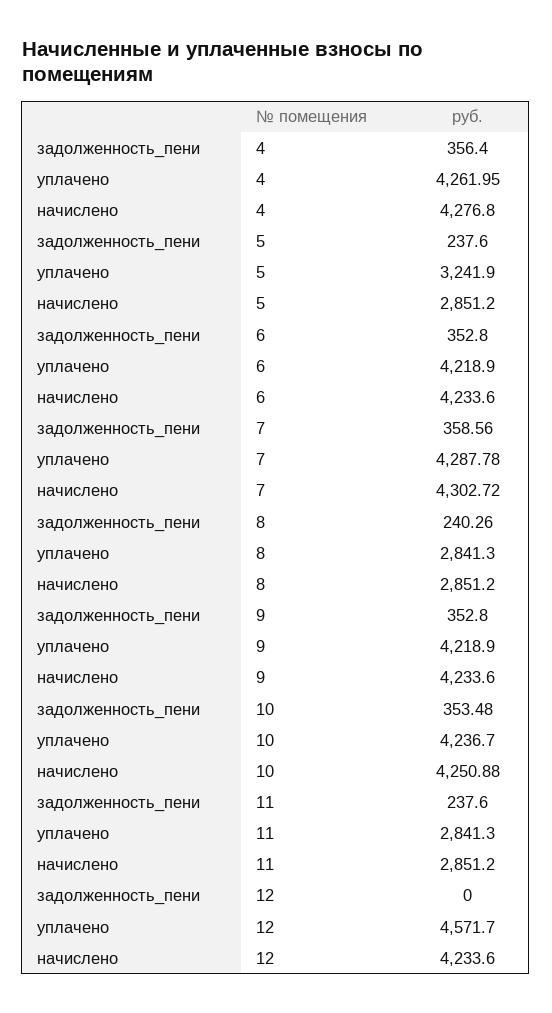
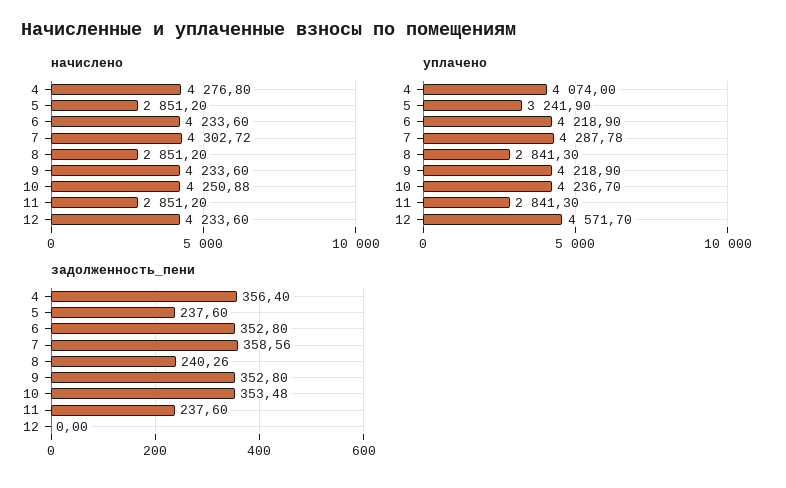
  {
    "задолженность_пени": {
      "4": 356.4,
      "5": 237.6,
      "6": 352.8,
      "7": 358.56,
      "8": 240.26,
      "9": 352.8,
      "10": 353.48,
      "11": 237.6,
      "12": 0
    },
    "уплачено": {
-     "4": 4261.95,
+     "4": 4074,
      "5": 3241.9,
      "6": 4218.9,
      "7": 4287.78,
      "8": 2841.3,
      "9": 4218.9,
      "10": 4236.7,
      "11": 2841.3,
      "12": 4571.7
    },
    "начислено": {
      "4": 4276.8,
      "5": 2851.2,
      "6": 4233.6,
      "7": 4302.72,
      "8": 2851.2,
      "9": 4233.6,
      "10": 4250.88,
      "11": 2851.2,
      "12": 4233.6
    }
  }

